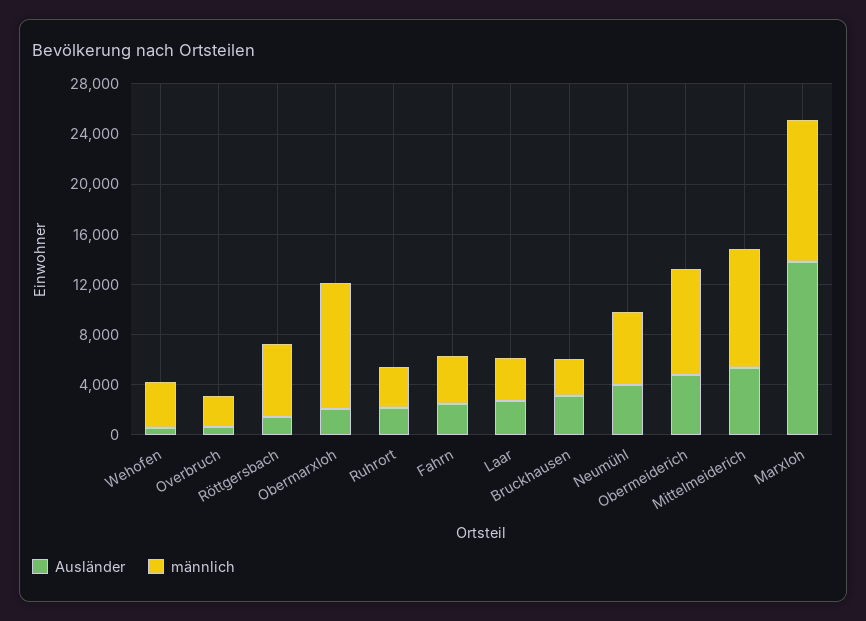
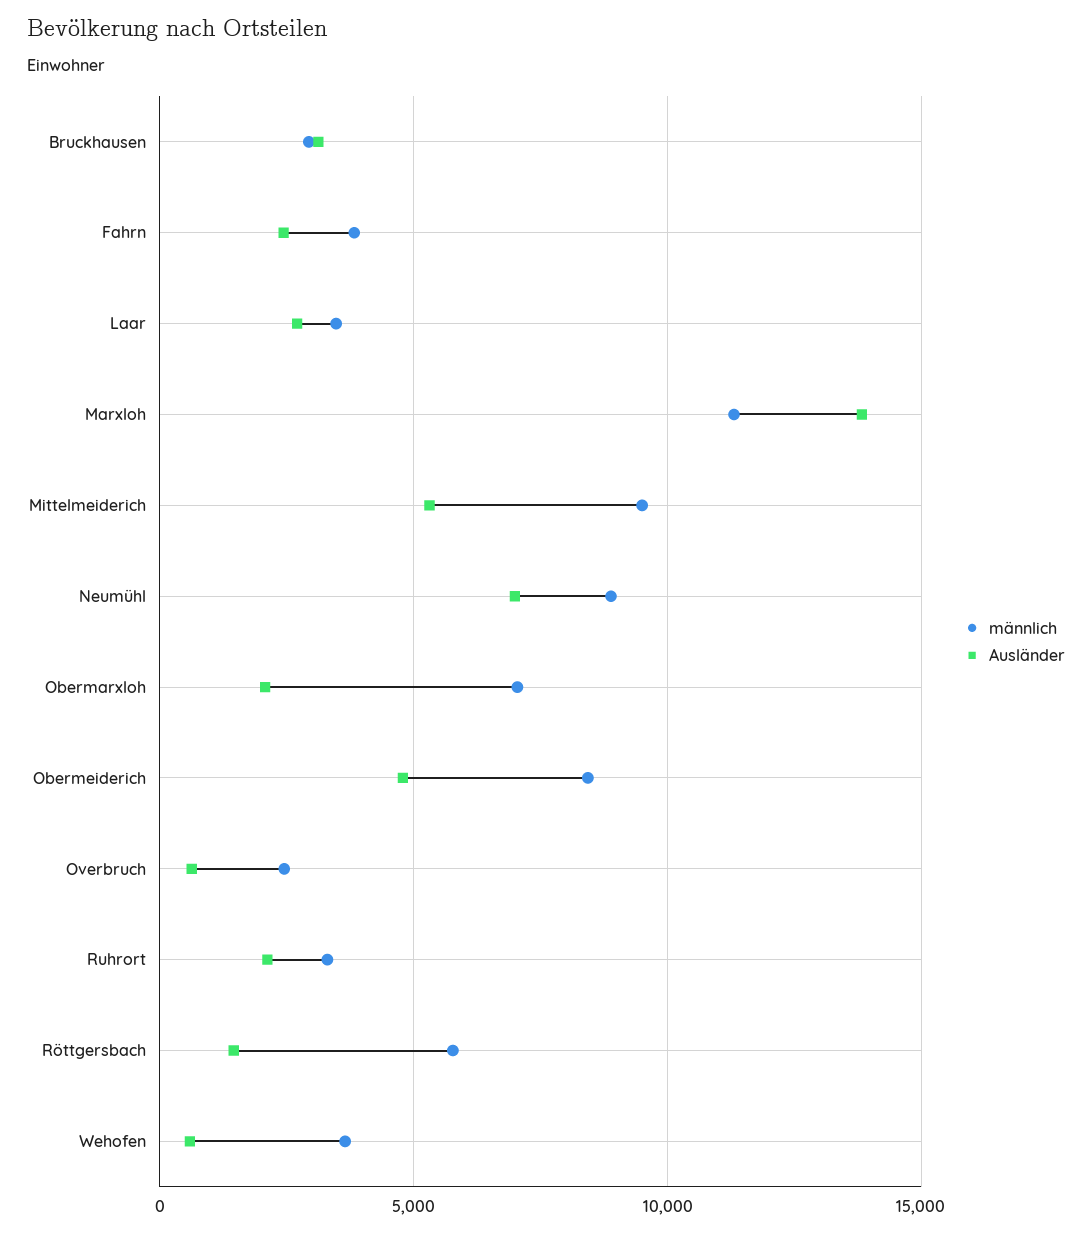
  {
    "Ausländer": {
      "Wehofen": 500,
      "Overbruch": 500,
      "Röttgersbach": 1500,
      "Obermarxloh": 2000,
      "Ruhrort": 2000,
      "Fahrn": 2500,
      "Laar": 2500,
      "Bruckhausen": 3000,
-     "Neumühl": 4000,
+     "Neumühl": 7000,
      "Obermeiderich": 5000,
      "Mittelmeiderich": 5500,
      "Marxloh": 14000
    },
    "männlich": {
      "Wehofen": 3500,
      "Overbruch": 2500,
      "Röttgersbach": 6000,
-     "Obermarxloh": 10000,
+     "Obermarxloh": 7000,
      "Ruhrort": 3500,
      "Fahrn": 4000,
      "Laar": 3500,
      "Bruckhausen": 3000,
-     "Neumühl": 6000,
+     "Neumühl": 9000,
      "Obermeiderich": 8500,
      "Mittelmeiderich": 9500,
      "Marxloh": 11500
    }
  }

